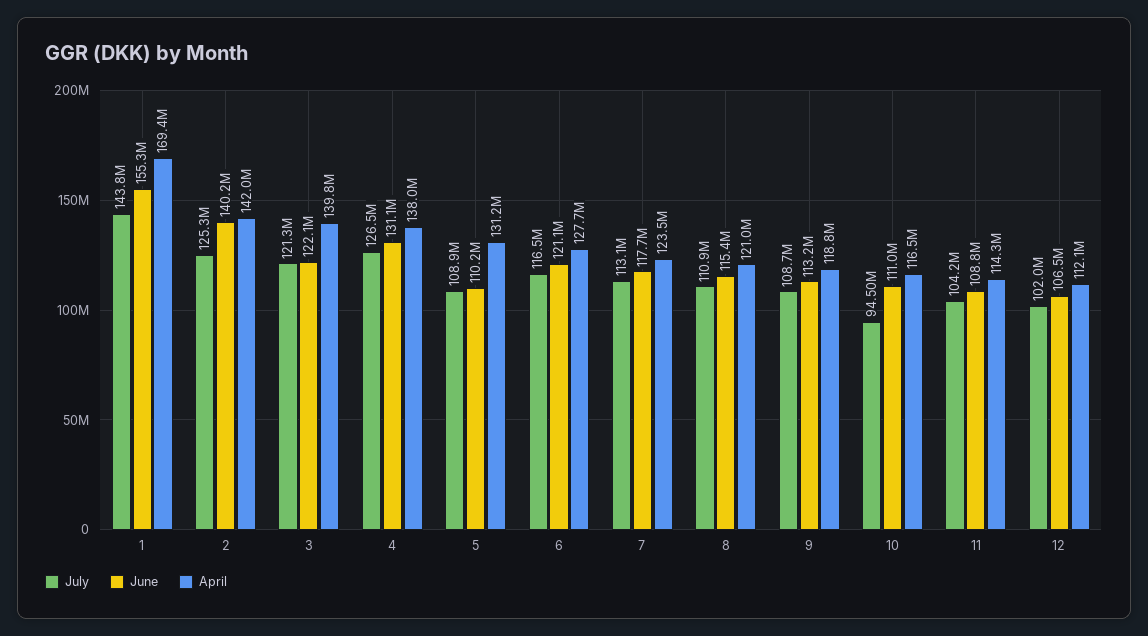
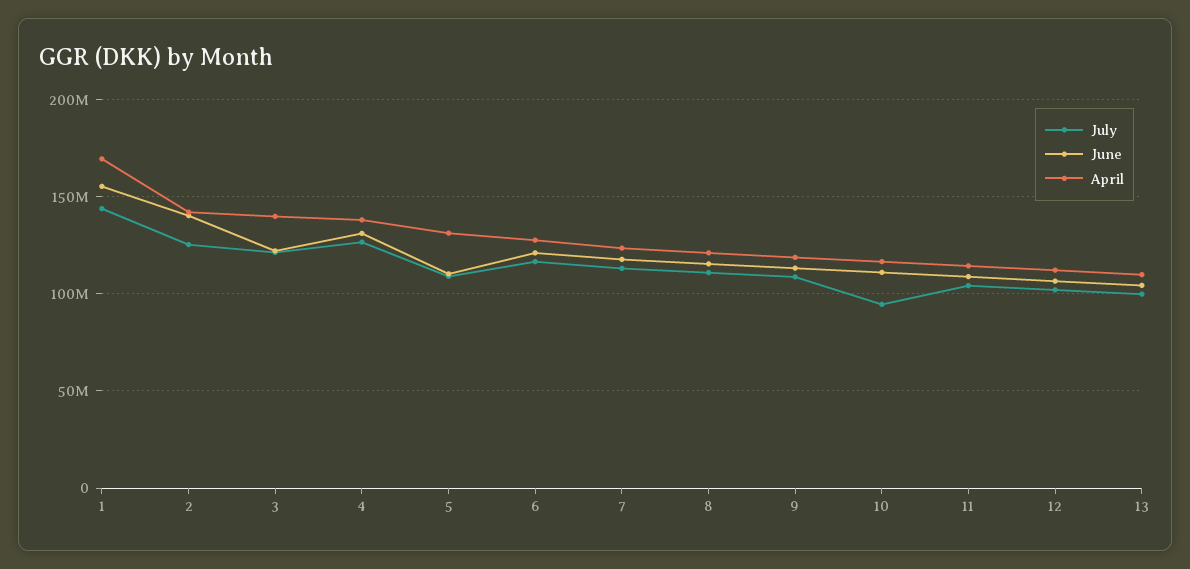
  {
    "July": {
      "1": 143800000,
      "2": 125300000,
      "3": 121300000,
      "4": 126500000,
      "5": 108900000,
      "6": 116500000,
      "7": 113100000,
      "8": 110900000,
      "9": 108700000,
      "10": 94500000,
      "11": 104200000,
-     "12": 102000000
+     "12": 102000000,
+     "13": 100000000
    },
    "June": {
      "1": 155300000,
      "2": 140200000,
      "3": 122100000,
      "4": 131100000,
      "5": 110200000,
      "6": 121100000,
      "7": 117700000,
      "8": 115400000,
      "9": 113200000,
      "10": 111000000,
      "11": 108800000,
-     "12": 106500000
+     "12": 106500000,
+     "13": 105000000
    },
    "April": {
      "1": 169400000,
      "2": 142000000,
      "3": 139800000,
      "4": 138000000,
      "5": 131200000,
      "6": 127700000,
      "7": 123500000,
      "8": 121000000,
      "9": 118800000,
      "10": 116500000,
      "11": 114300000,
-     "12": 112100000
+     "12": 112100000,
+     "13": 110000000
    }
  }

